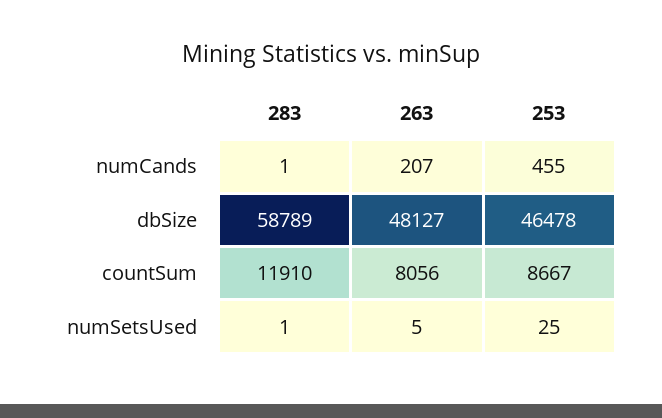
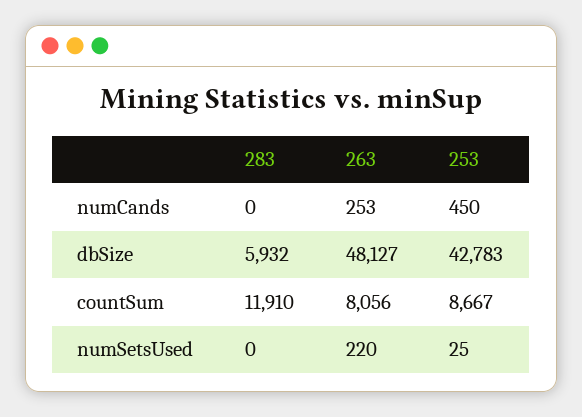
  {
    "283": {
-     "numCands": 1,
+     "numCands": 0,
-     "dbSize": 58789,
+     "dbSize": 5932,
      "countSum": 11910,
-     "numSetsUsed": 1
+     "numSetsUsed": 0
    },
    "263": {
-     "numCands": 207,
+     "numCands": 253,
      "dbSize": 48127,
      "countSum": 8056,
-     "numSetsUsed": 5
+     "numSetsUsed": 220
    },
    "253": {
-     "numCands": 455,
+     "numCands": 450,
-     "dbSize": 46478,
+     "dbSize": 42783,
      "countSum": 8667,
      "numSetsUsed": 25
    }
  }

